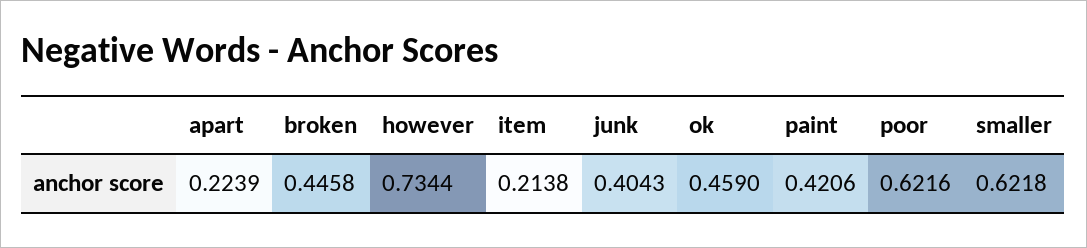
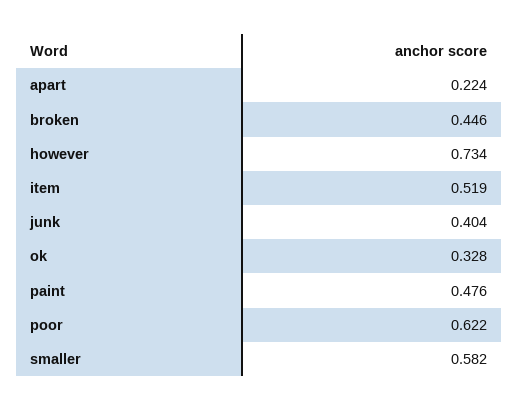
  {
    "apart": 0.2239,
    "broken": 0.4458,
    "however": 0.7344,
-   "item": 0.2138,
+   "item": 0.519,
    "junk": 0.4043,
-   "ok": 0.459,
+   "ok": 0.328,
-   "paint": 0.4206,
+   "paint": 0.476,
    "poor": 0.6216,
-   "smaller": 0.6218
+   "smaller": 0.582
  }

